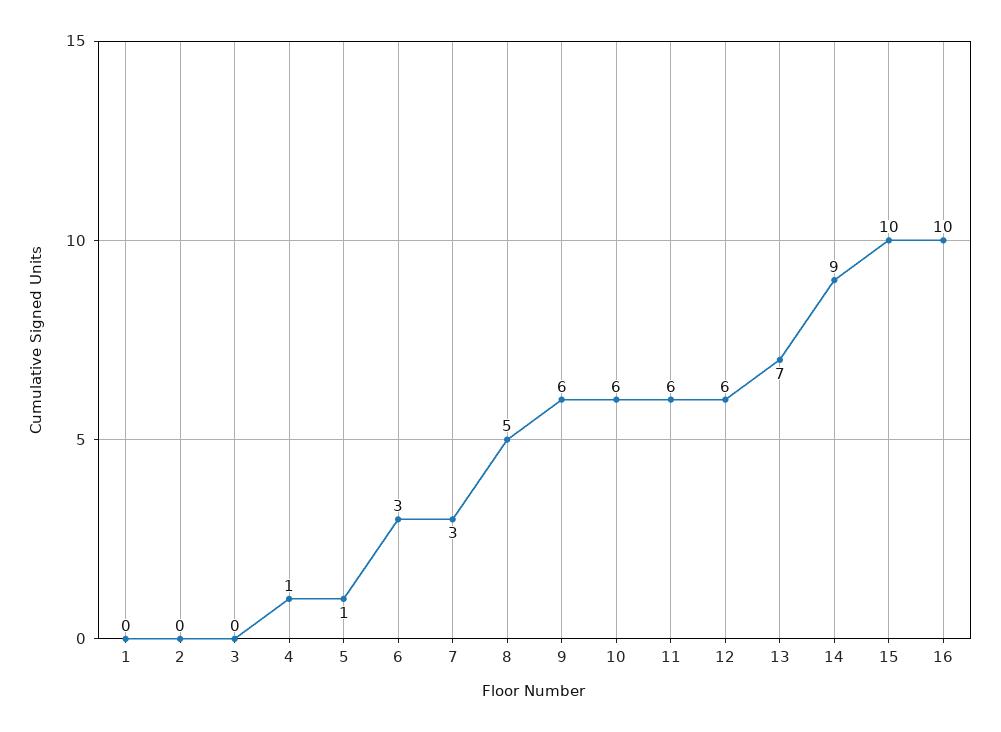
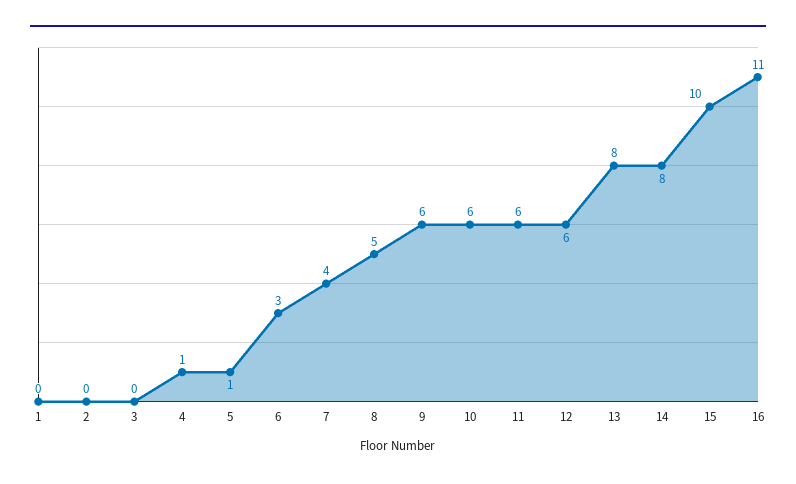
  {
    "1": 0,
    "2": 0,
    "3": 0,
    "4": 1,
    "5": 1,
    "6": 3,
-   "7": 3,
+   "7": 4,
    "8": 5,
    "9": 6,
    "10": 6,
    "11": 6,
    "12": 6,
-   "13": 7,
+   "13": 8,
-   "14": 9,
+   "14": 8,
    "15": 10,
-   "16": 10
+   "16": 11
  }

